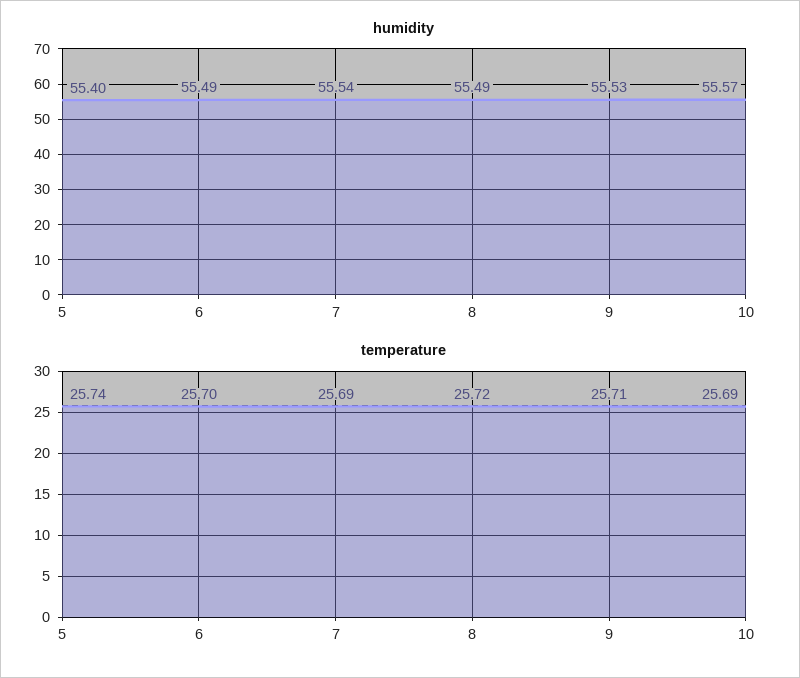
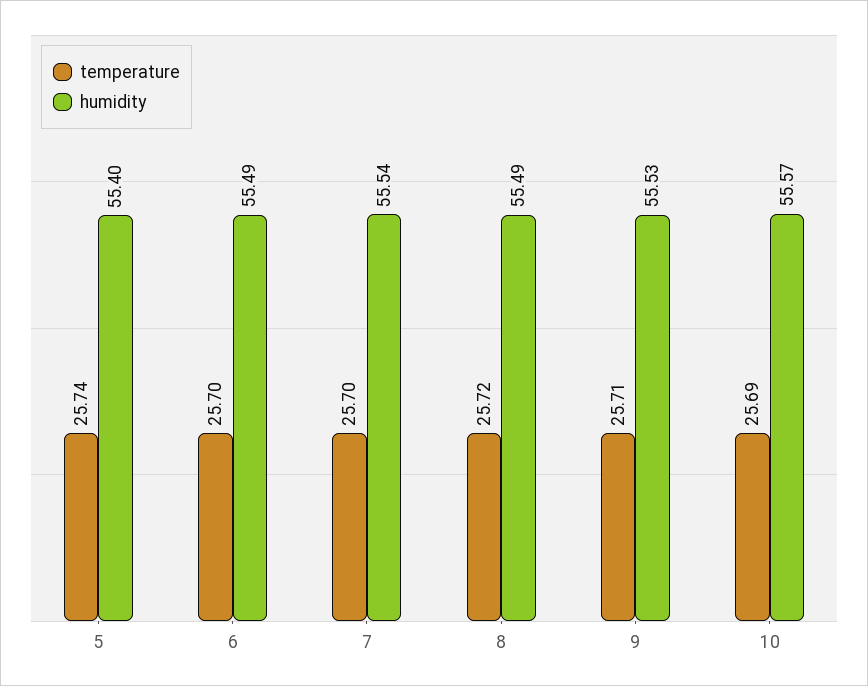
  {
    "humidity": {
      "5": 55.4,
      "6": 55.49,
      "7": 55.54,
      "8": 55.49,
      "9": 55.53,
      "10": 55.57
    },
    "temperature": {
      "5": 25.74,
      "6": 25.7,
-     "7": 25.69,
+     "7": 25.7,
      "8": 25.72,
      "9": 25.71,
      "10": 25.69
    }
  }

